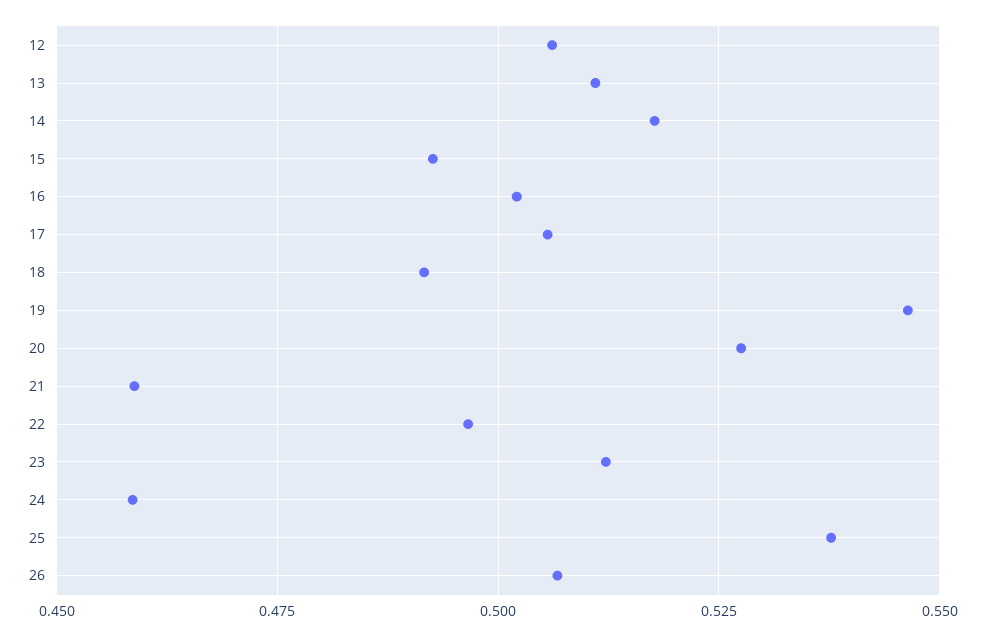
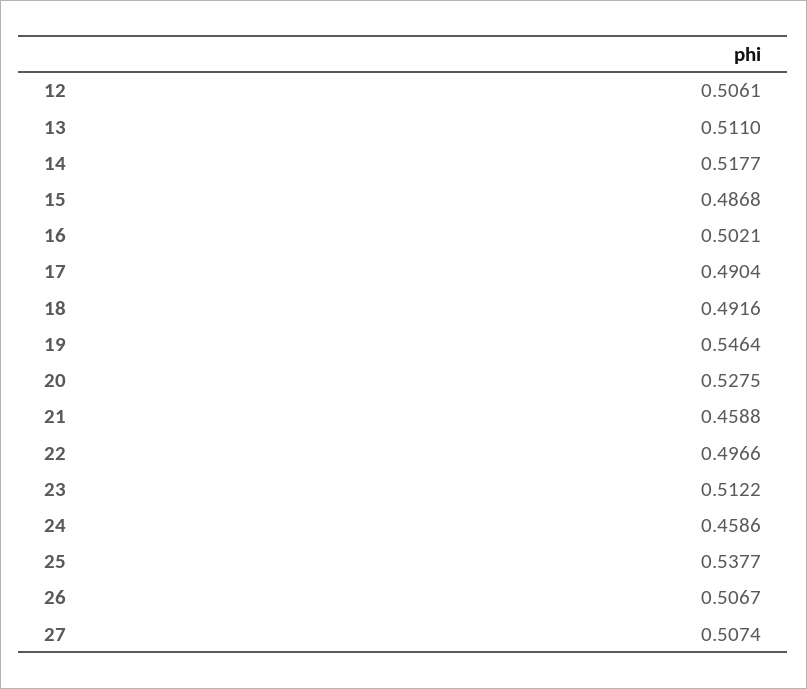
  {
    "12": 0.5061,
    "13": 0.511,
    "14": 0.5177,
-   "15": 0.4925,
+   "15": 0.4868,
    "16": 0.5021,
-   "17": 0.505,
+   "17": 0.4904,
    "18": 0.4916,
    "19": 0.5464,
    "20": 0.5275,
    "21": 0.4588,
    "22": 0.4966,
    "23": 0.5122,
    "24": 0.4586,
    "25": 0.5377,
-   "26": 0.5067
+   "26": 0.5067,
+   "27": 0.5074
  }

